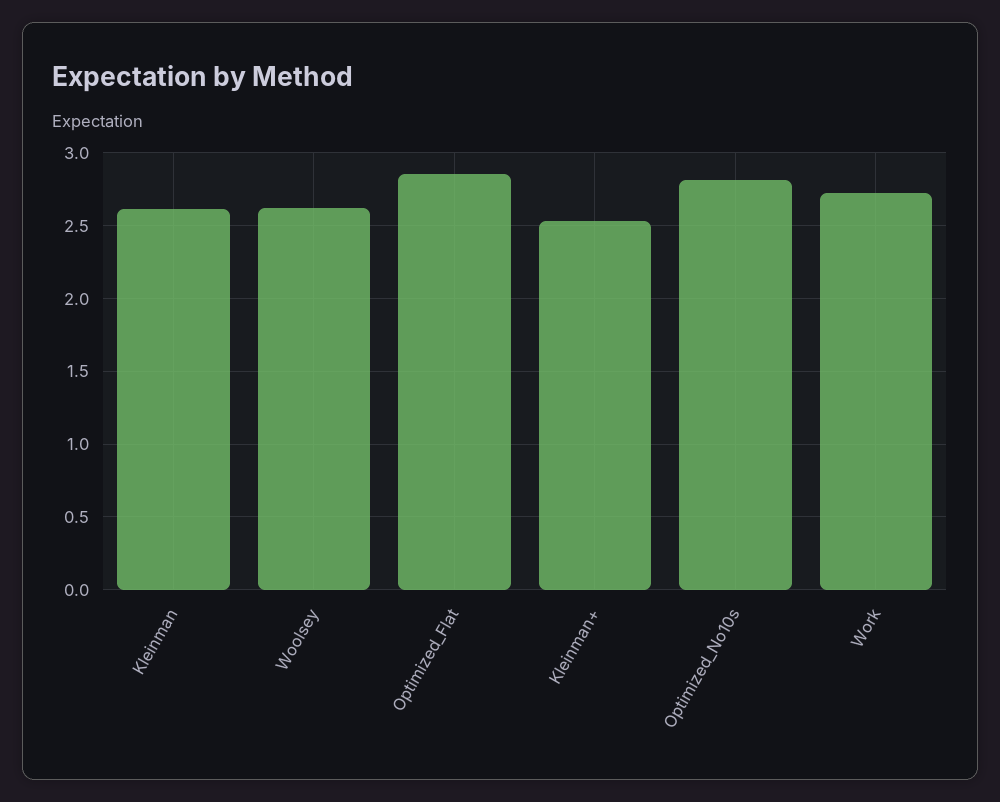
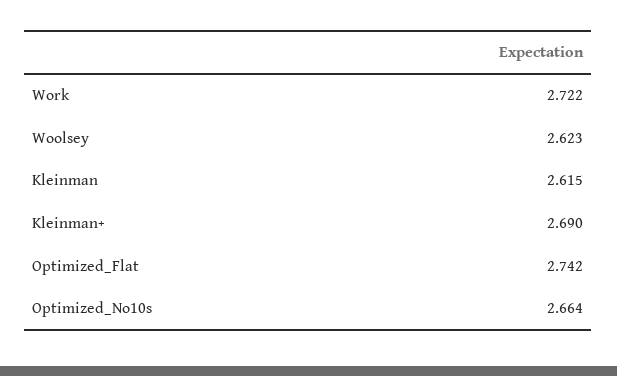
  {
    "Kleinman": 2.615,
    "Woolsey": 2.623,
-   "Optimized_Flat": 2.85,
+   "Optimized_Flat": 2.742,
-   "Kleinman+": 2.55,
+   "Kleinman+": 2.69,
-   "Optimized_No10s": 2.8,
+   "Optimized_No10s": 2.664,
    "Work": 2.722
  }

